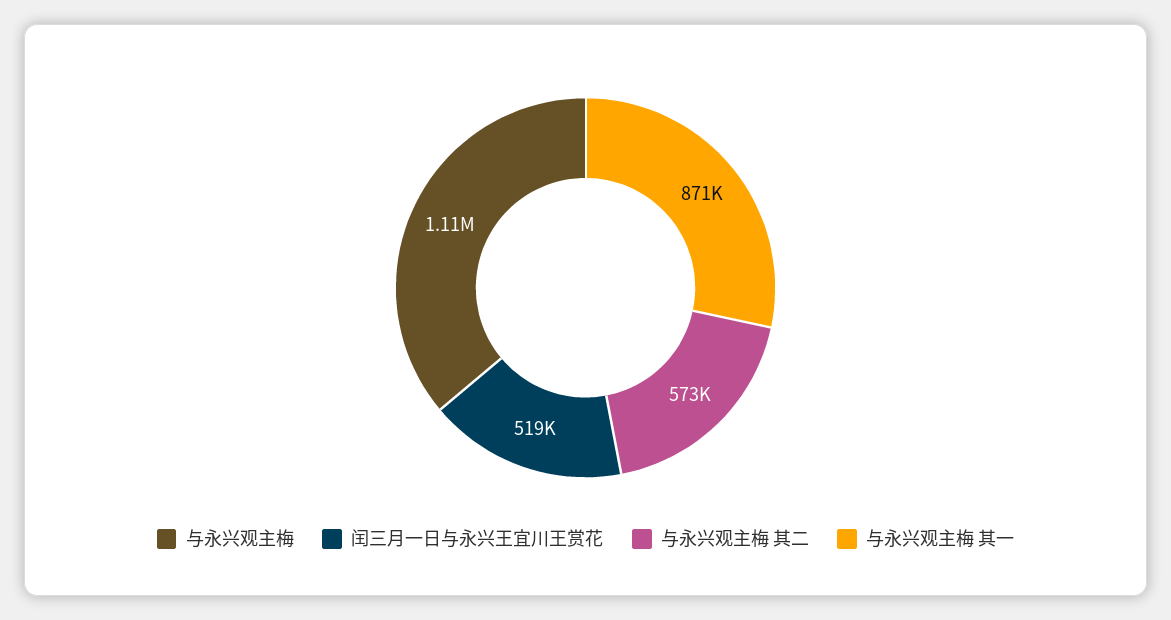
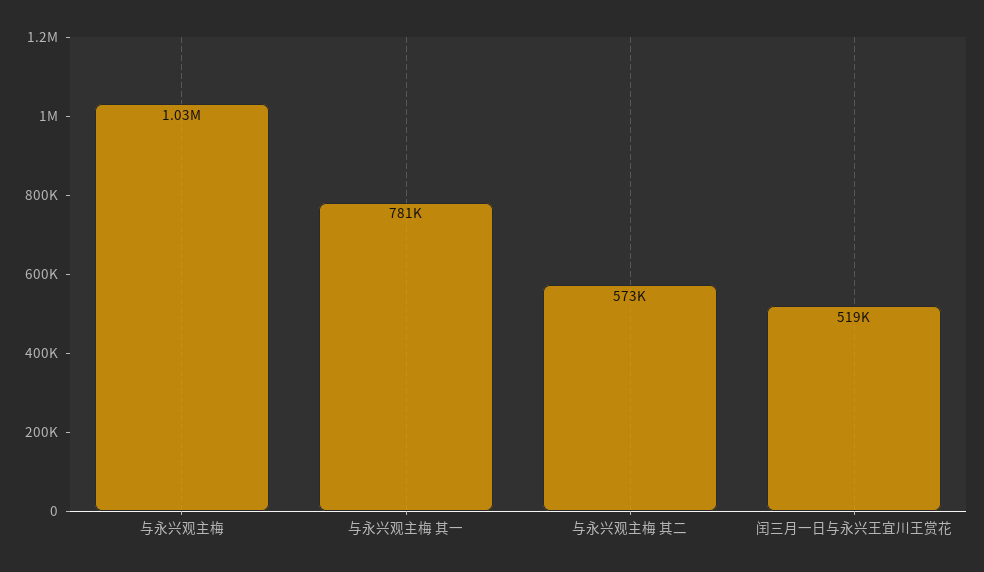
  {
-   "与永兴观主梅": 1110000,
+   "与永兴观主梅": 1030000,
    "闰三月一日与永兴王宜川王赏花": 519000,
    "与永兴观主梅 其二": 573000,
-   "与永兴观主梅 其一": 871000
+   "与永兴观主梅 其一": 781000
  }

